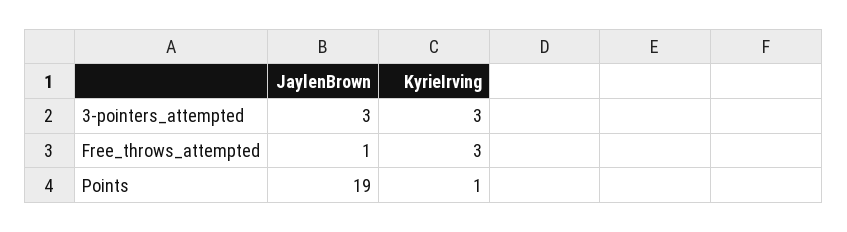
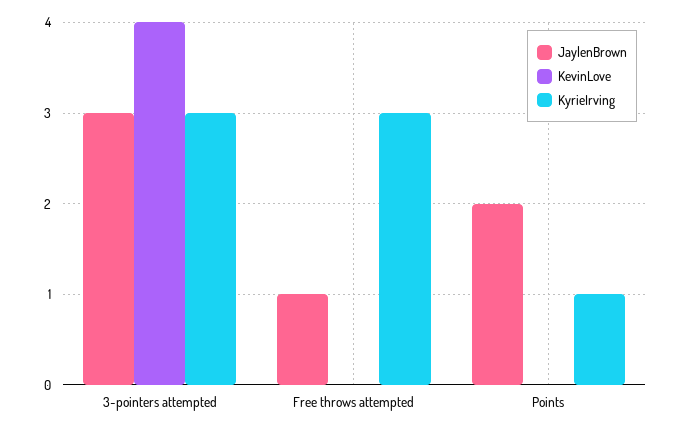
  {
    "JaylenBrown": {
      "3-pointers_attempted": 3,
      "Free_throws_attempted": 1,
-     "Points": 19
+     "Points": 2
    },
    "KyrieIrving": {
      "3-pointers_attempted": 3,
      "Free_throws_attempted": 3,
      "Points": 1
-   }
+   },
+   "KevinLove": {
+     "3-pointers_attempted": 4,
+     "Free_throws_attempted": 0,
+     "Points": 0
+   }
  }

